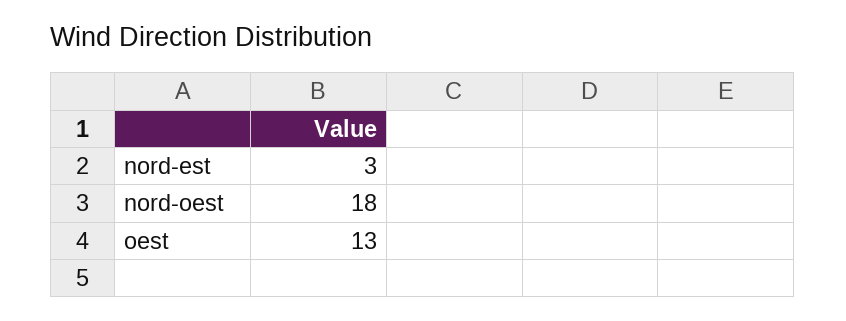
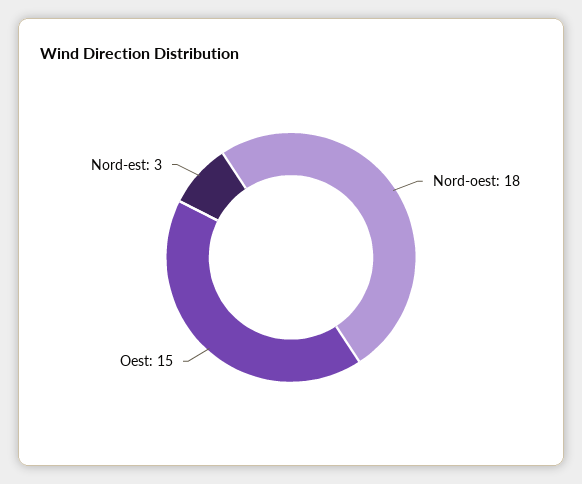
  {
    "nord-est": 3,
    "nord-oest": 18,
-   "oest": 13
+   "oest": 15
  }

